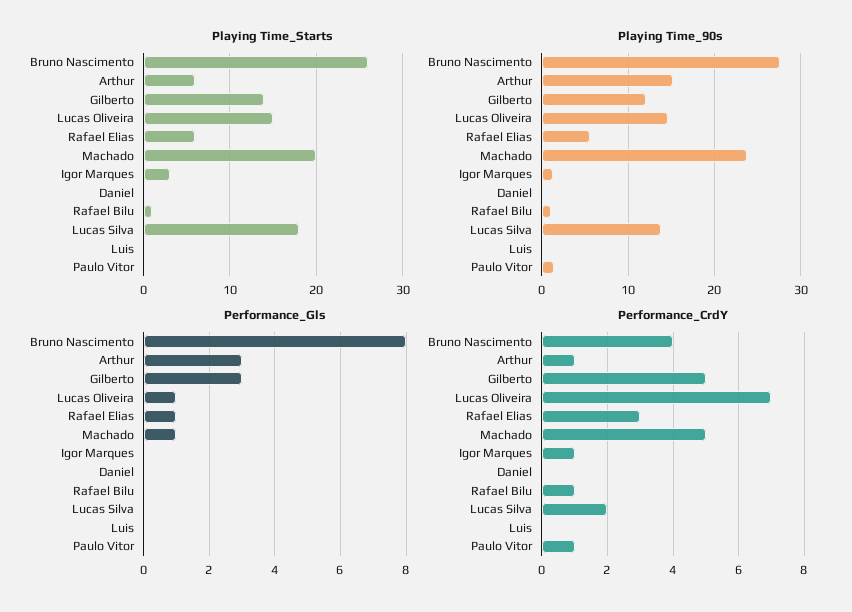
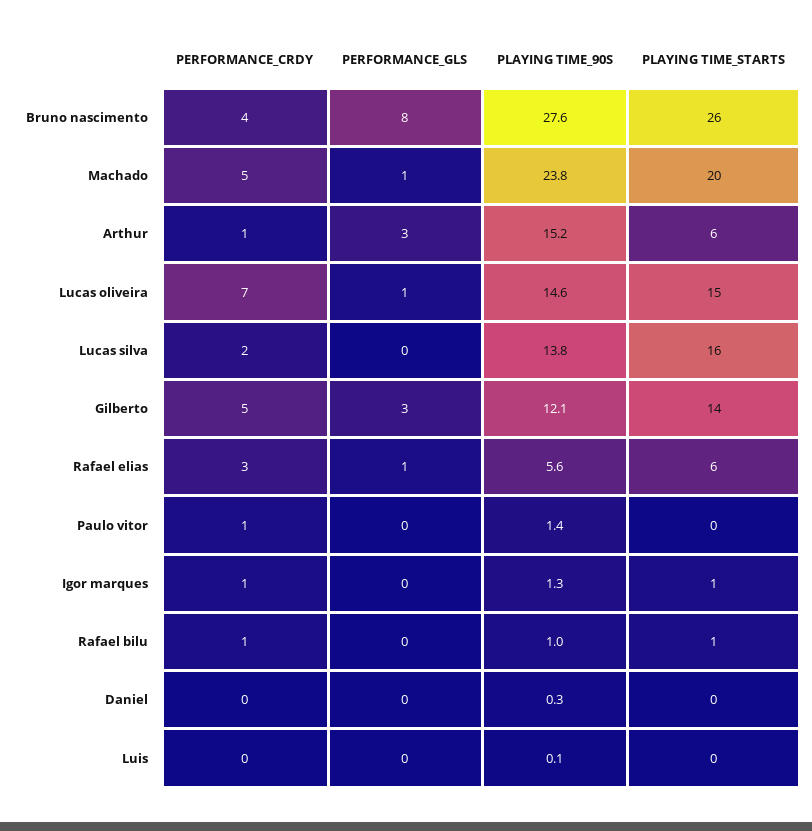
  {
    "Playing Time_Starts": {
      "Bruno Nascimento": 26,
      "Arthur": 6,
      "Gilberto": 14,
      "Lucas Oliveira": 15,
      "Rafael Elias": 6,
      "Machado": 20,
-     "Igor Marques": 3,
+     "Igor Marques": 1,
      "Daniel": 0,
      "Rafael Bilu": 1,
-     "Lucas Silva": 18,
+     "Lucas Silva": 16,
      "Luis": 0,
      "Paulo Vitor": 0
    },
    "Playing Time_90s": {
      "Bruno Nascimento": 27.6,
      "Arthur": 15.2,
      "Gilberto": 12.1,
      "Lucas Oliveira": 14.6,
      "Rafael Elias": 5.6,
      "Machado": 23.8,
      "Igor Marques": 1.3,
      "Daniel": 0.3,
      "Rafael Bilu": 1,
      "Lucas Silva": 13.8,
      "Luis": 0.1,
      "Paulo Vitor": 1.4
    },
    "Performance_Gls": {
      "Bruno Nascimento": 8,
      "Arthur": 3,
      "Gilberto": 3,
      "Lucas Oliveira": 1,
      "Rafael Elias": 1,
      "Machado": 1,
      "Igor Marques": 0,
      "Daniel": 0,
      "Rafael Bilu": 0,
      "Lucas Silva": 0,
      "Luis": 0,
      "Paulo Vitor": 0
    },
    "Performance_CrdY": {
      "Bruno Nascimento": 4,
      "Arthur": 1,
      "Gilberto": 5,
      "Lucas Oliveira": 7,
      "Rafael Elias": 3,
      "Machado": 5,
      "Igor Marques": 1,
      "Daniel": 0,
      "Rafael Bilu": 1,
      "Lucas Silva": 2,
      "Luis": 0,
      "Paulo Vitor": 1
    }
  }

